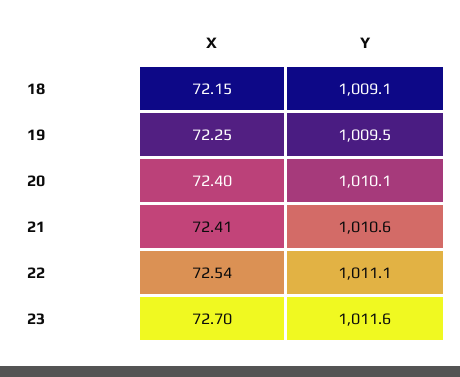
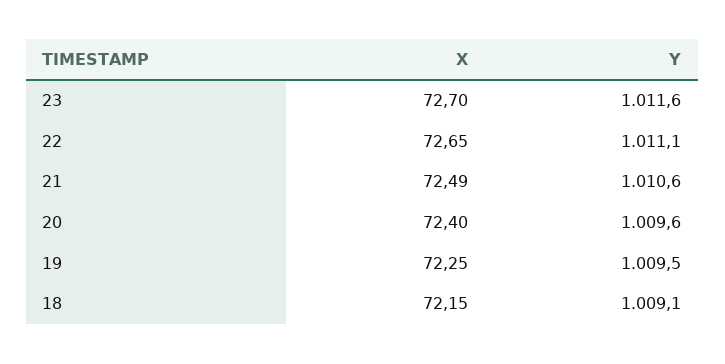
  {
    "X": {
      "18": 72.15,
      "19": 72.25,
      "20": 72.4,
-     "21": 72.41,
+     "21": 72.49,
-     "22": 72.54,
+     "22": 72.65,
      "23": 72.7
    },
    "Y": {
      "18": 1009.1,
      "19": 1009.5,
-     "20": 1010.1,
+     "20": 1009.6,
      "21": 1010.6,
      "22": 1011.1,
      "23": 1011.6
    }
  }

